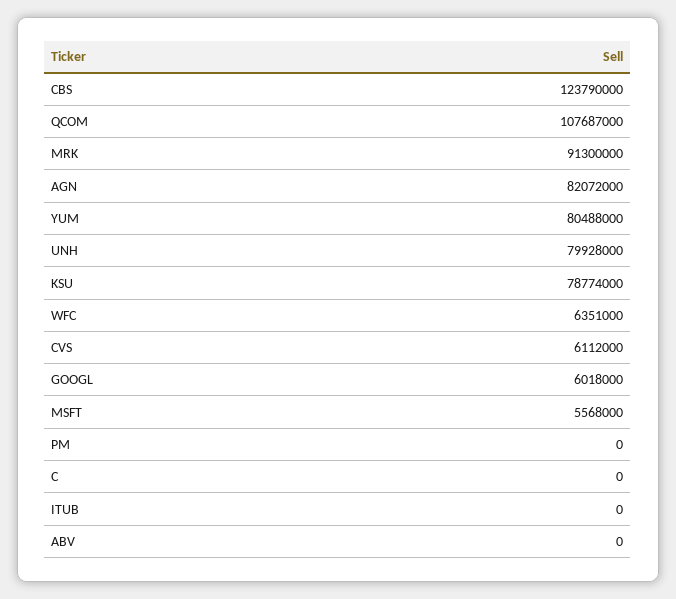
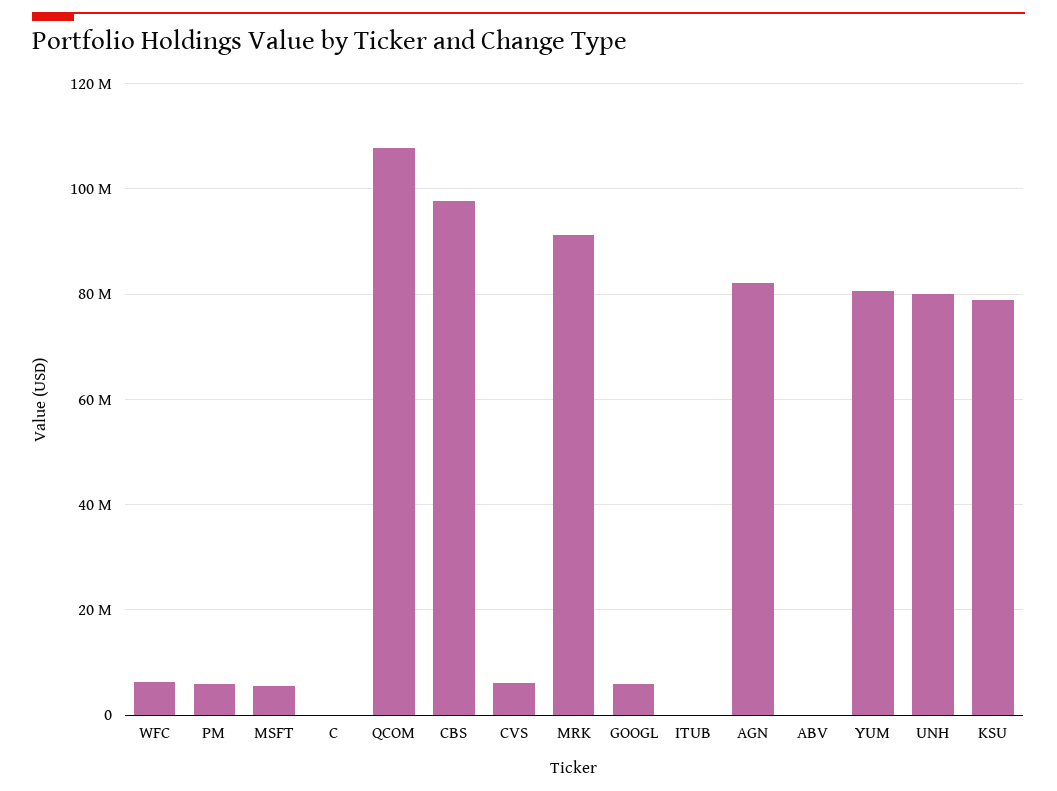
  {
-   "CBS": 123790000,
+   "CBS": 98000000,
    "QCOM": 107687000,
    "MRK": 91300000,
    "AGN": 82072000,
    "YUM": 80488000,
    "UNH": 79928000,
    "KSU": 78774000,
    "WFC": 6351000,
    "CVS": 6112000,
    "GOOGL": 6018000,
    "MSFT": 5568000,
-   "PM": 0,
+   "PM": 6000000,
    "C": 0,
    "ITUB": 0,
    "ABV": 0
  }

